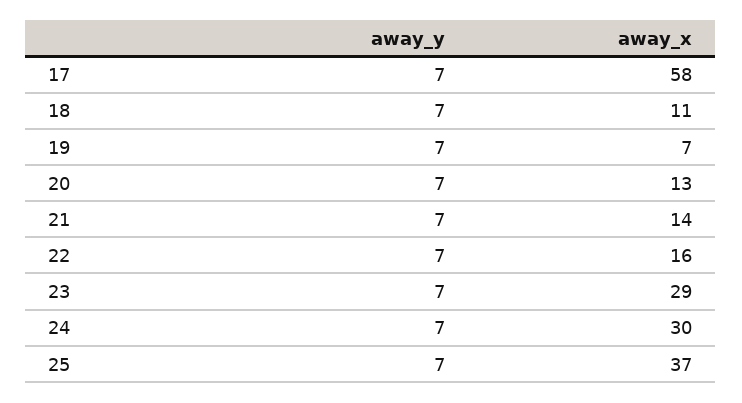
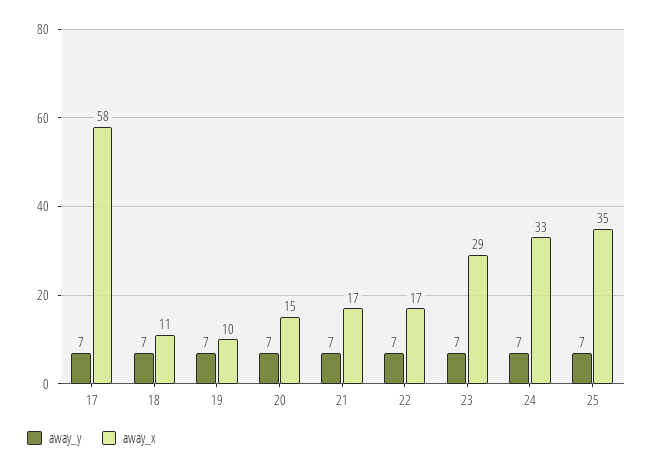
  {
    "away_y": {
      "17": 7,
      "18": 7,
      "19": 7,
      "20": 7,
      "21": 7,
      "22": 7,
      "23": 7,
      "24": 7,
      "25": 7
    },
    "away_x": {
      "17": 58,
      "18": 11,
-     "19": 7,
+     "19": 10,
-     "20": 13,
+     "20": 15,
-     "21": 14,
+     "21": 17,
-     "22": 16,
+     "22": 17,
      "23": 29,
-     "24": 30,
+     "24": 33,
-     "25": 37
+     "25": 35
    }
  }

